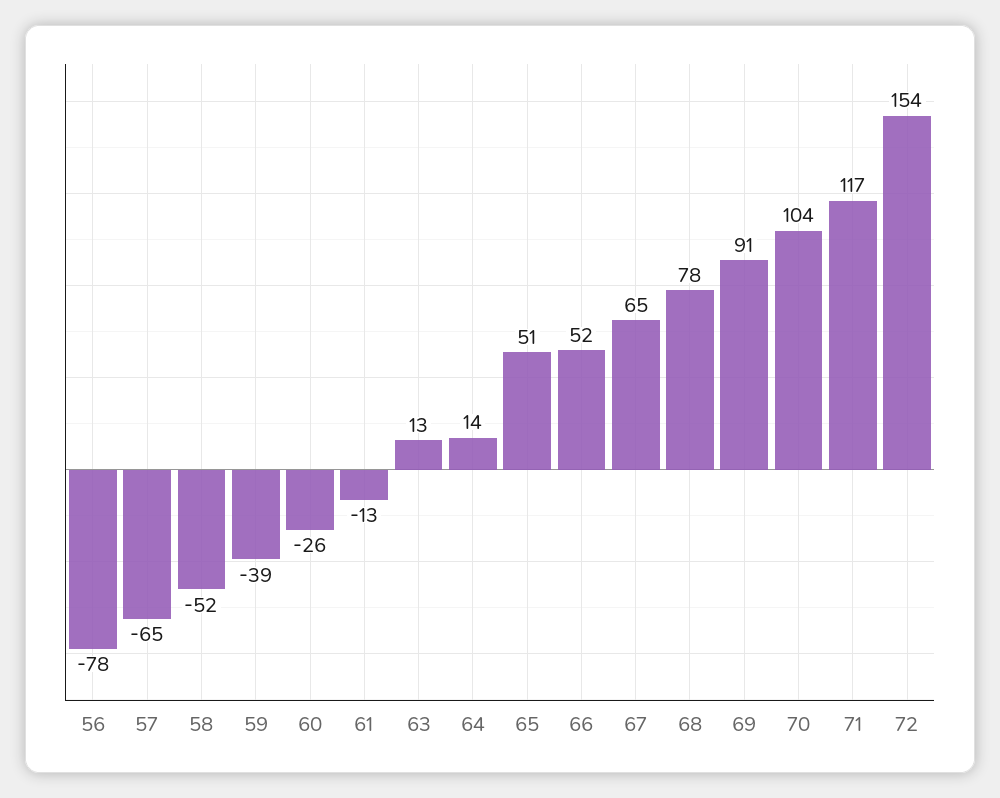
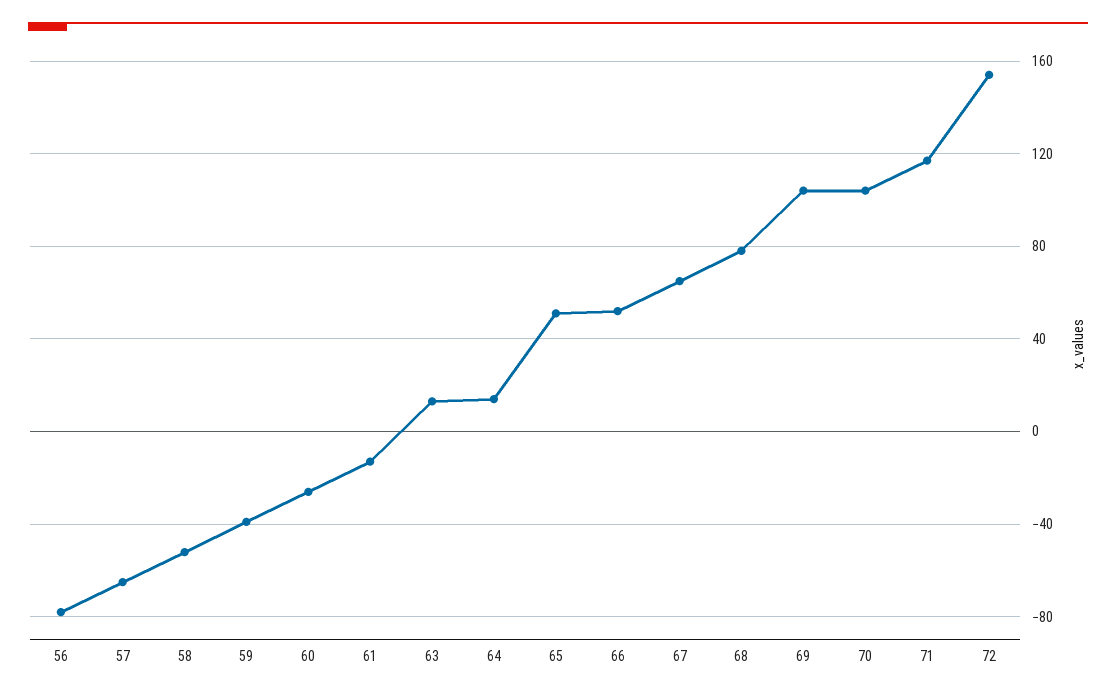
  {
    "56": -78,
    "57": -65,
    "58": -52,
    "59": -39,
    "60": -26,
    "61": -13,
    "63": 13,
    "64": 14,
    "65": 51,
    "66": 52,
    "67": 65,
    "68": 78,
-   "69": 91,
+   "69": 105,
    "70": 104,
    "71": 117,
    "72": 154
  }

